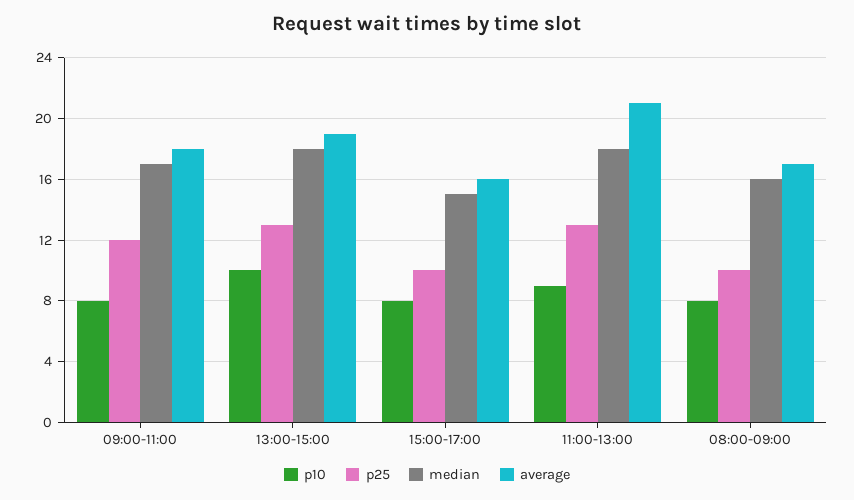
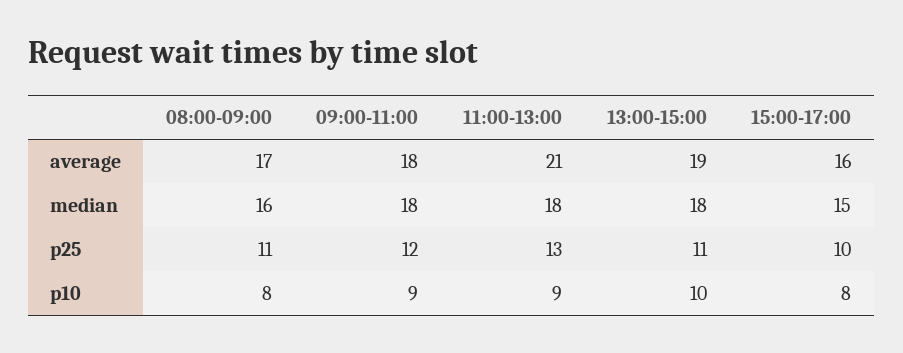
  {
    "p10": {
-     "09:00-11:00": 8,
+     "09:00-11:00": 9,
      "13:00-15:00": 10,
      "15:00-17:00": 8,
      "11:00-13:00": 9,
      "08:00-09:00": 8
    },
    "p25": {
      "09:00-11:00": 12,
-     "13:00-15:00": 13,
+     "13:00-15:00": 11,
      "15:00-17:00": 10,
      "11:00-13:00": 13,
-     "08:00-09:00": 10
+     "08:00-09:00": 11
    },
    "median": {
-     "09:00-11:00": 17,
+     "09:00-11:00": 18,
      "13:00-15:00": 18,
      "15:00-17:00": 15,
      "11:00-13:00": 18,
      "08:00-09:00": 16
    },
    "average": {
      "09:00-11:00": 18,
      "13:00-15:00": 19,
      "15:00-17:00": 16,
      "11:00-13:00": 21,
      "08:00-09:00": 17
    }
  }

